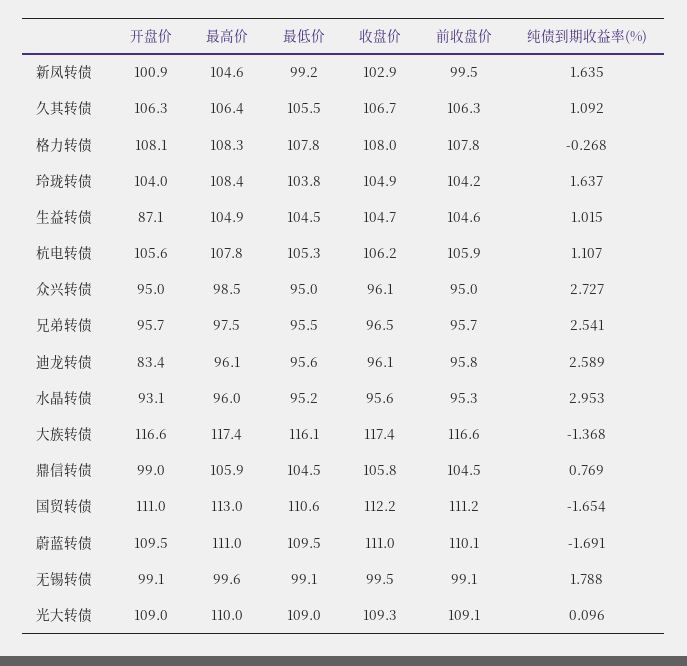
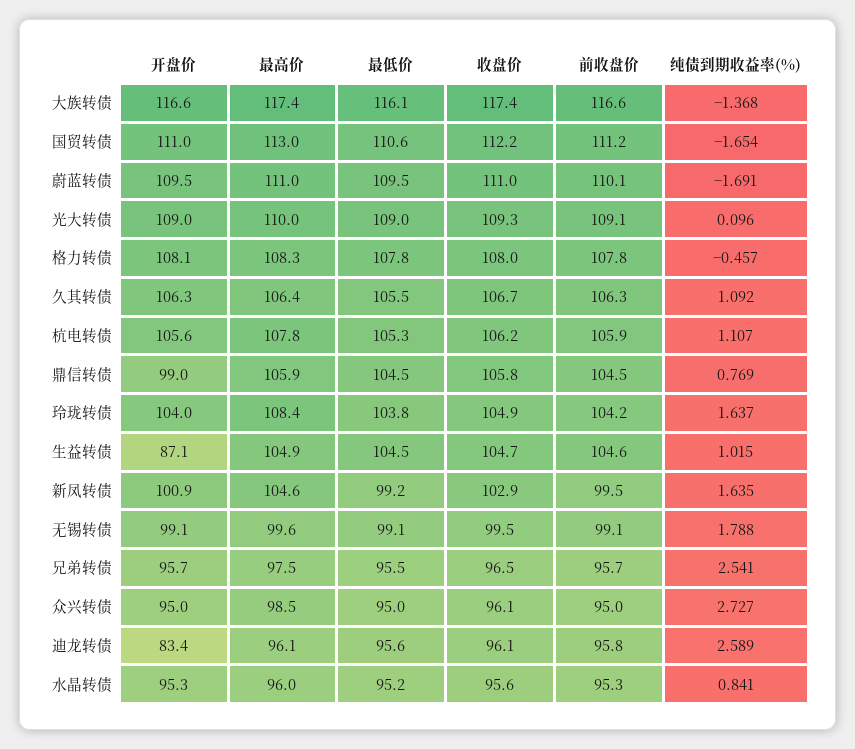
  {
    "开盘价": {
      "新凤转债": 100.9,
      "久其转债": 106.3,
      "格力转债": 108.1,
      "玲珑转债": 104,
      "生益转债": 87.1,
      "杭电转债": 105.6,
      "众兴转债": 95,
      "兄弟转债": 95.7,
      "迪龙转债": 83.4,
-     "水晶转债": 93.1,
+     "水晶转债": 95.3,
      "大族转债": 116.6,
      "鼎信转债": 99,
      "国贸转债": 111,
      "蔚蓝转债": 109.5,
      "无锡转债": 99.1,
      "光大转债": 109
    },
    "最高价": {
      "新凤转债": 104.6,
      "久其转债": 106.4,
      "格力转债": 108.3,
      "玲珑转债": 108.4,
      "生益转债": 104.9,
      "杭电转债": 107.8,
      "众兴转债": 98.5,
      "兄弟转债": 97.5,
      "迪龙转债": 96.1,
      "水晶转债": 96,
      "大族转债": 117.4,
      "鼎信转债": 105.9,
      "国贸转债": 113,
      "蔚蓝转债": 111,
      "无锡转债": 99.6,
      "光大转债": 110
    },
    "最低价": {
      "新凤转债": 99.2,
      "久其转债": 105.5,
      "格力转债": 107.8,
      "玲珑转债": 103.8,
      "生益转债": 104.5,
      "杭电转债": 105.3,
      "众兴转债": 95,
      "兄弟转债": 95.5,
      "迪龙转债": 95.6,
      "水晶转债": 95.2,
      "大族转债": 116.1,
      "鼎信转债": 104.5,
      "国贸转债": 110.6,
      "蔚蓝转债": 109.5,
      "无锡转债": 99.1,
      "光大转债": 109
    },
    "收盘价": {
      "新凤转债": 102.9,
      "久其转债": 106.7,
      "格力转债": 108,
      "玲珑转债": 104.9,
      "生益转债": 104.7,
      "杭电转债": 106.2,
      "众兴转债": 96.1,
      "兄弟转债": 96.5,
      "迪龙转债": 96.1,
      "水晶转债": 95.6,
      "大族转债": 117.4,
      "鼎信转债": 105.8,
      "国贸转债": 112.2,
      "蔚蓝转债": 111,
      "无锡转债": 99.5,
      "光大转债": 109.3
    },
    "前收盘价": {
      "新凤转债": 99.5,
      "久其转债": 106.3,
      "格力转债": 107.8,
      "玲珑转债": 104.2,
      "生益转债": 104.6,
      "杭电转债": 105.9,
      "众兴转债": 95,
      "兄弟转债": 95.7,
      "迪龙转债": 95.8,
      "水晶转债": 95.3,
      "大族转债": 116.6,
      "鼎信转债": 104.5,
      "国贸转债": 111.2,
      "蔚蓝转债": 110.1,
      "无锡转债": 99.1,
      "光大转债": 109.1
    },
    "纯债到期收益率(%)": {
      "新凤转债": 1.635,
      "久其转债": 1.092,
-     "格力转债": -0.268,
+     "格力转债": -0.457,
      "玲珑转债": 1.637,
      "生益转债": 1.015,
      "杭电转债": 1.107,
      "众兴转债": 2.727,
      "兄弟转债": 2.541,
      "迪龙转债": 2.589,
-     "水晶转债": 2.953,
+     "水晶转债": 0.841,
      "大族转债": -1.368,
      "鼎信转债": 0.769,
      "国贸转债": -1.654,
      "蔚蓝转债": -1.691,
      "无锡转债": 1.788,
      "光大转债": 0.096
    }
  }

